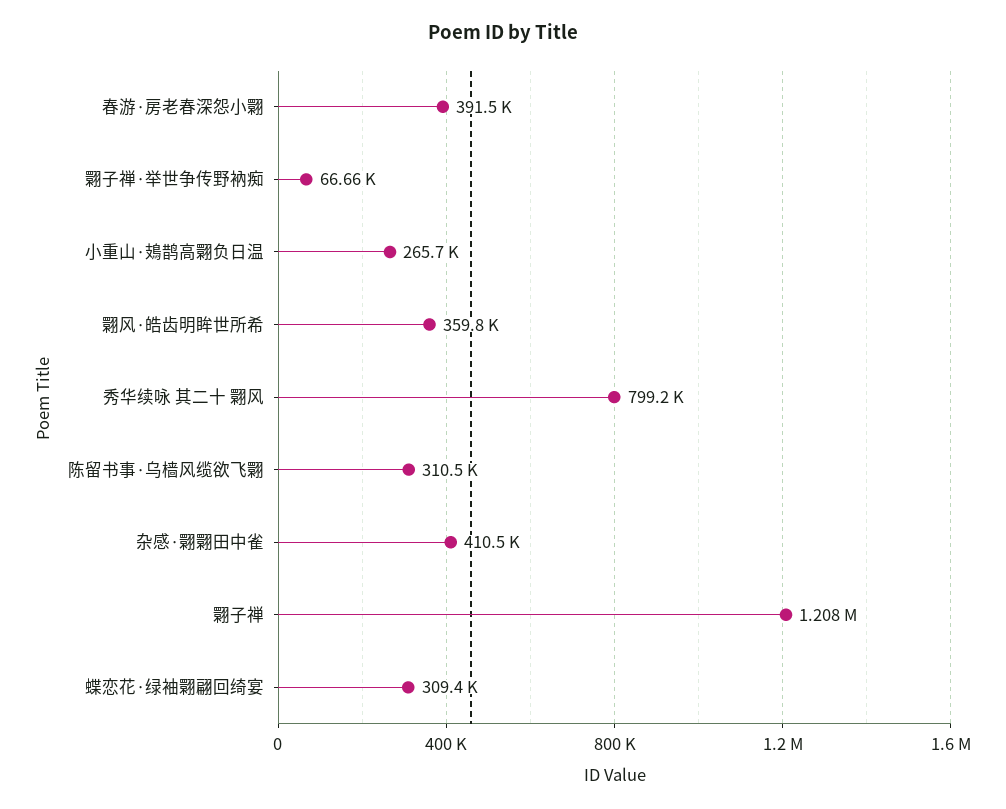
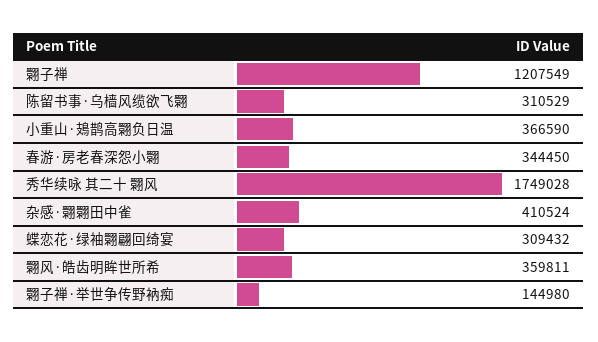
  {
-   "春游·房老春深怨小翾": 391500,
+   "春游·房老春深怨小翾": 344450,
-   "翾子禅·举世争传野衲痴": 66660,
+   "翾子禅·举世争传野衲痴": 144980,
-   "小重山·鳷鹊高翾负日温": 265700,
+   "小重山·鳷鹊高翾负日温": 366590,
    "翾风·皓齿明眸世所希": 359811,
-   "秀华续咏 其二十 翾风": 799200,
+   "秀华续咏 其二十 翾风": 1749028,
    "陈留书事·乌樯风缆欲飞翾": 310529,
    "杂感·翾翾田中雀": 410524,
    "翾子禅": 1207549,
    "蝶恋花·绿袖翾翩回绮宴": 309432
  }

